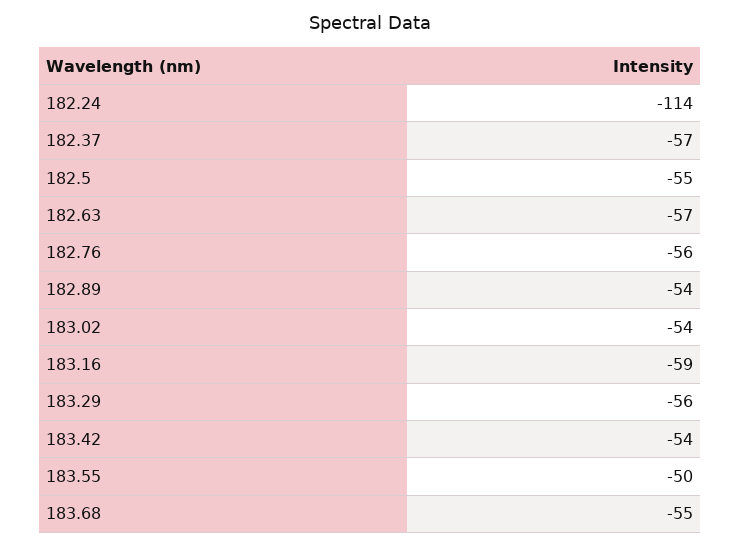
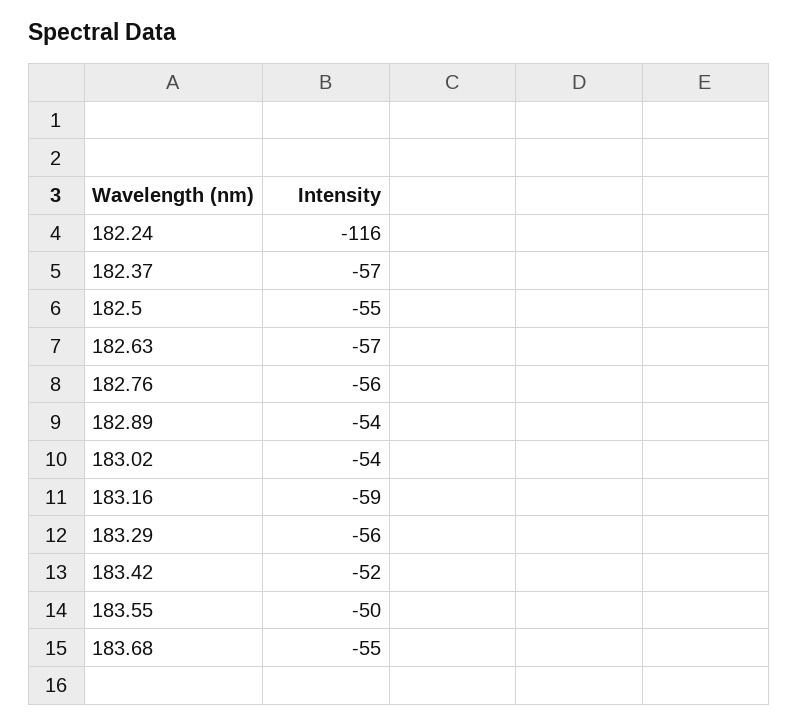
  {
-   "182.24": -114,
+   "182.24": -116,
    "182.37": -57,
    "182.5": -55,
    "182.63": -57,
    "182.76": -56,
    "182.89": -54,
    "183.02": -54,
    "183.16": -59,
    "183.29": -56,
-   "183.42": -54,
+   "183.42": -52,
    "183.55": -50,
    "183.68": -55
  }

